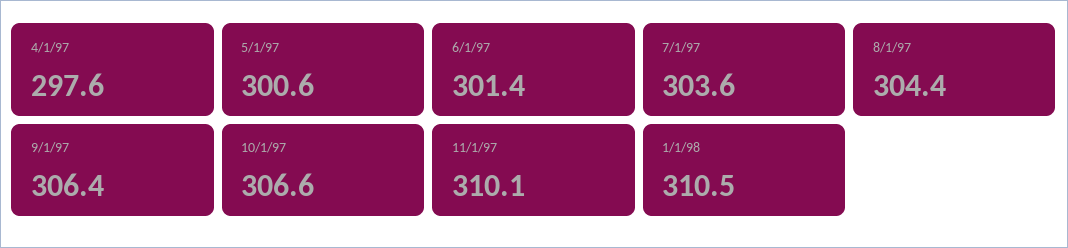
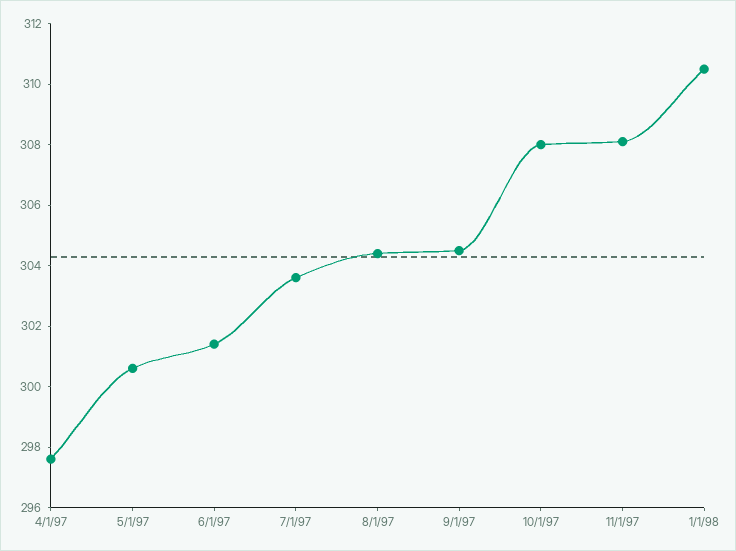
  {
    "4/1/97": 297.6,
    "5/1/97": 300.6,
    "6/1/97": 301.4,
    "7/1/97": 303.6,
    "8/1/97": 304.4,
-   "9/1/97": 306.4,
+   "9/1/97": 304.5,
-   "10/1/97": 306.6,
+   "10/1/97": 308,
-   "11/1/97": 310.1,
+   "11/1/97": 308,
    "1/1/98": 310.5
  }

